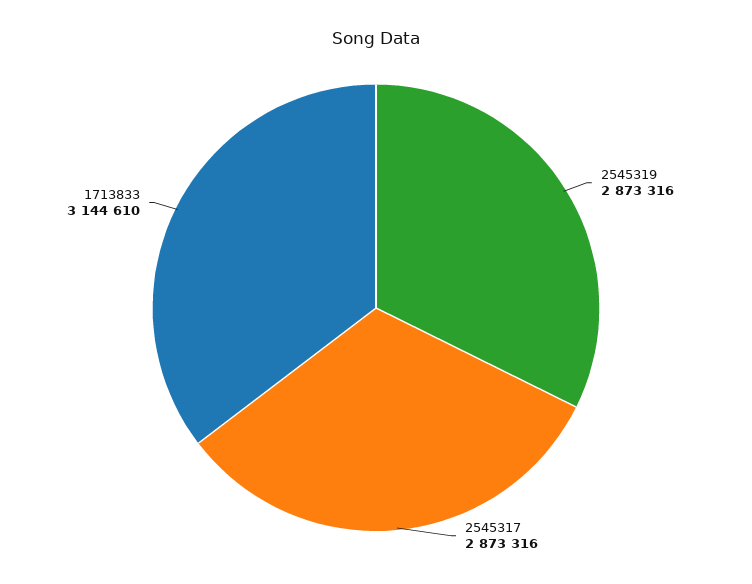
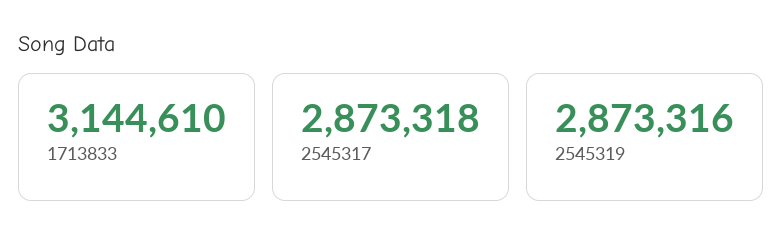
  {
    "2545319": 2873316,
-   "2545317": 2873316,
+   "2545317": 2873318,
    "1713833": 3144610
  }

